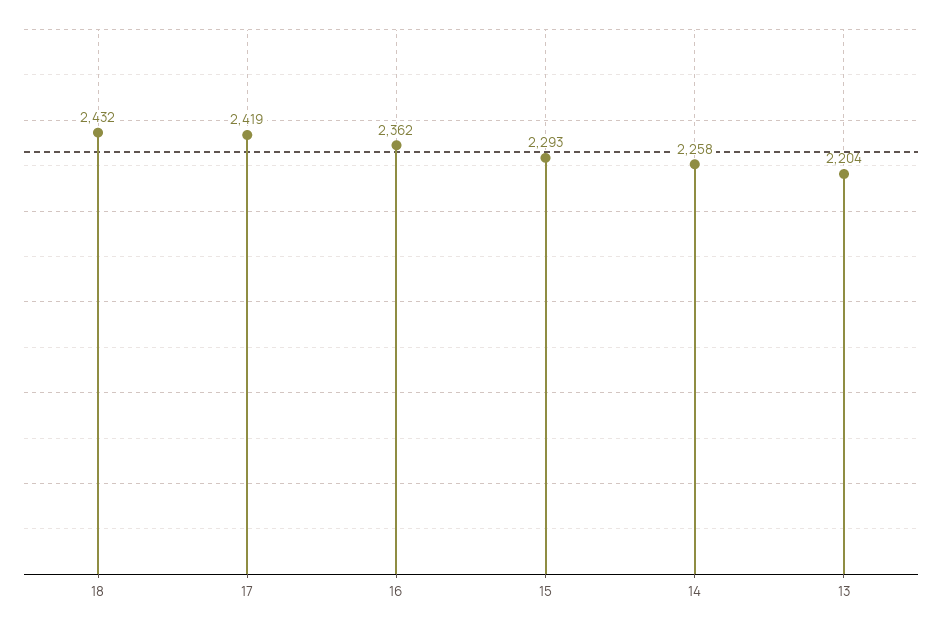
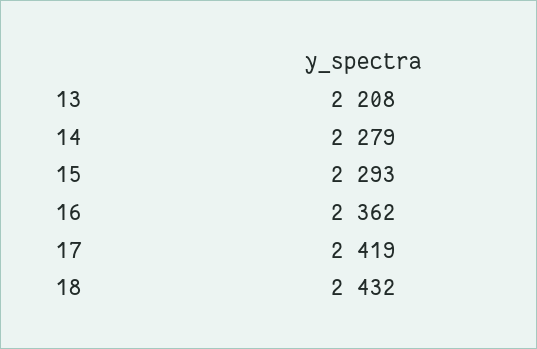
  {
    "18": 2432,
    "17": 2419,
    "16": 2362,
    "15": 2293,
-   "14": 2258,
+   "14": 2279,
-   "13": 2204
+   "13": 2208
  }

